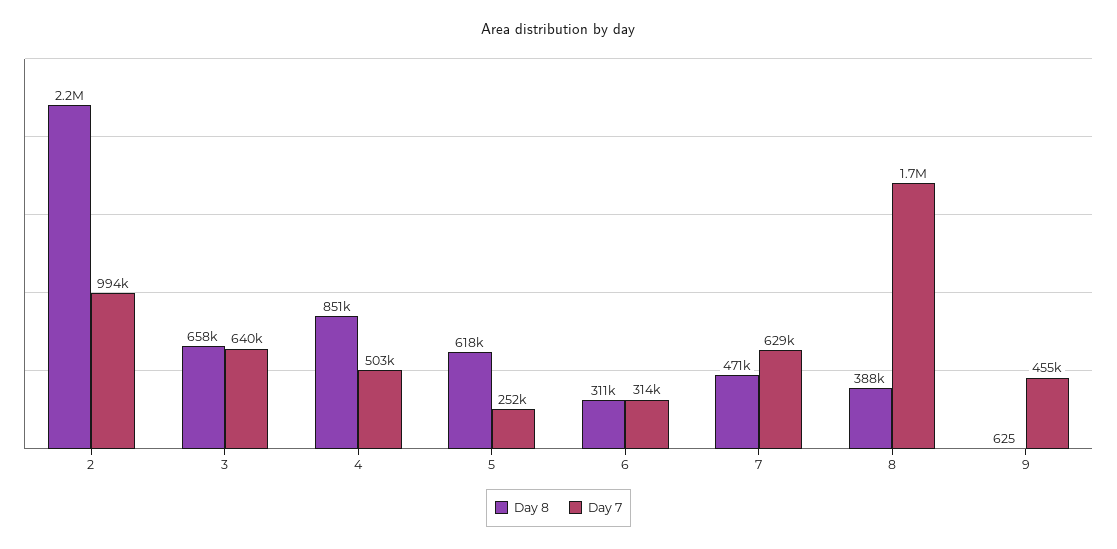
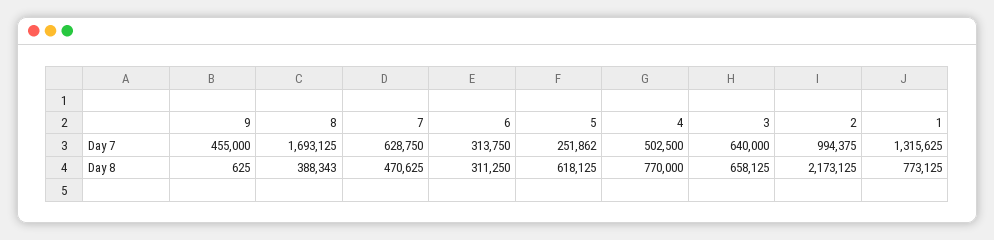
  {
    "Day 8": {
      "2": 2173125,
      "3": 658125,
-     "4": 851000,
+     "4": 770000,
      "5": 618125,
      "6": 311250,
      "7": 470625,
      "8": 388343,
-     "9": 625
+     "9": 625,
+     "1": 773125
    },
    "Day 7": {
      "2": 994375,
      "3": 640000,
      "4": 502500,
      "5": 251862,
      "6": 313750,
      "7": 628750,
      "8": 1693125,
-     "9": 455000
+     "9": 455000,
+     "1": 1315625
    }
  }

